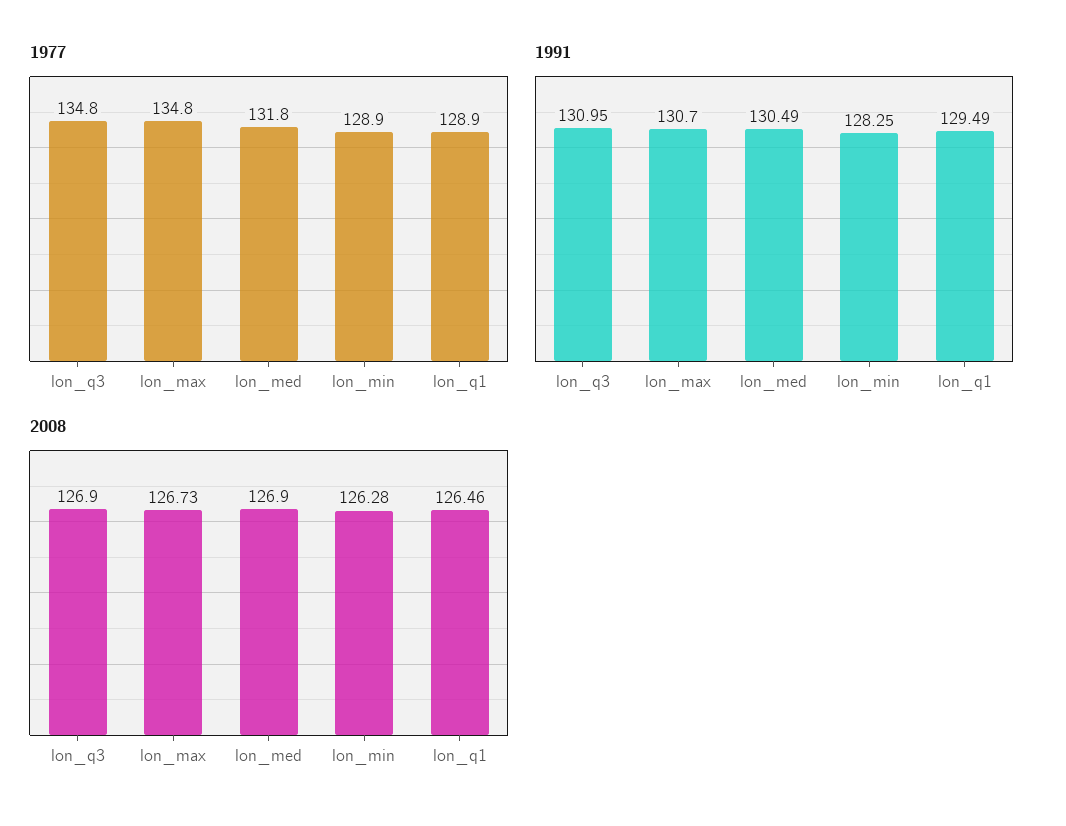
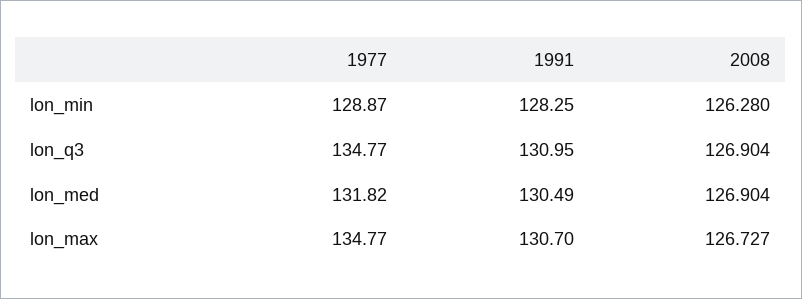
  {
    "1977": {
      "lon_q3": 134.77,
      "lon_max": 134.77,
      "lon_med": 131.82,
-     "lon_min": 128.87,
+     "lon_min": 128.87
-     "lon_q1": 128.9
    },
    "1991": {
      "lon_q3": 130.95,
      "lon_max": 130.7,
      "lon_med": 130.49,
-     "lon_min": 128.25,
+     "lon_min": 128.25
-     "lon_q1": 129.49
    },
    "2008": {
      "lon_q3": 126.904,
      "lon_max": 126.727,
      "lon_med": 126.904,
-     "lon_min": 126.28,
+     "lon_min": 126.28
-     "lon_q1": 126.46
    }
  }

